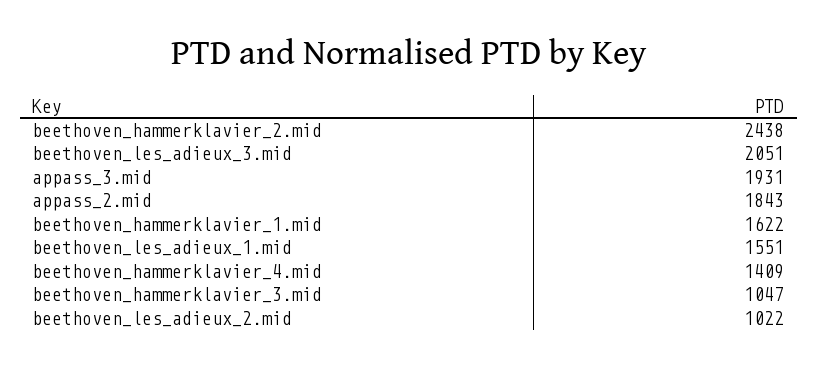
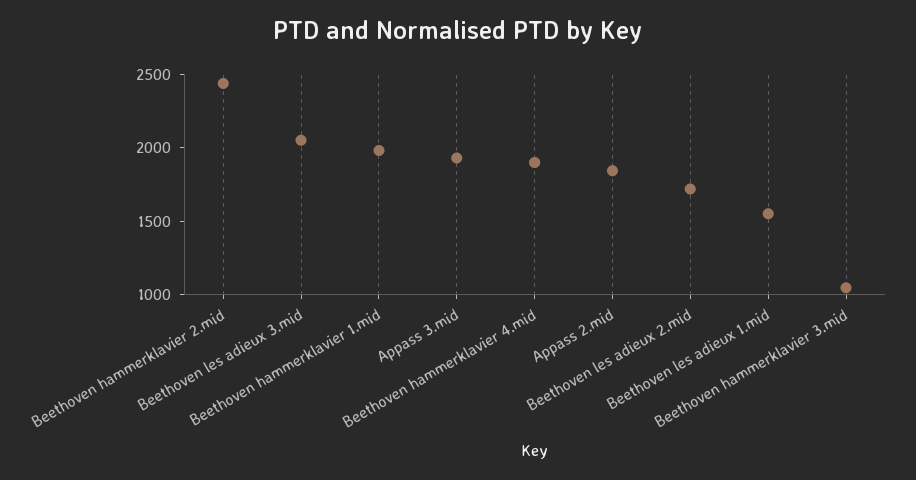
  {
    "beethoven_hammerklavier_2.mid": 2438,
    "beethoven_les_adieux_3.mid": 2051,
    "appass_3.mid": 1931,
    "appass_2.mid": 1843,
-   "beethoven_hammerklavier_1.mid": 1622,
+   "beethoven_hammerklavier_1.mid": 2000,
    "beethoven_les_adieux_1.mid": 1551,
-   "beethoven_hammerklavier_4.mid": 1409,
+   "beethoven_hammerklavier_4.mid": 1900,
    "beethoven_hammerklavier_3.mid": 1047,
-   "beethoven_les_adieux_2.mid": 1022
+   "beethoven_les_adieux_2.mid": 1700
  }

